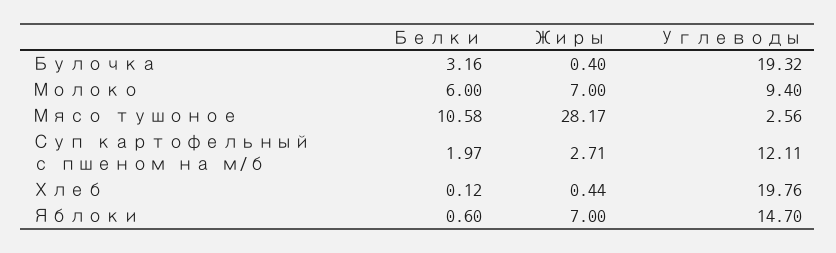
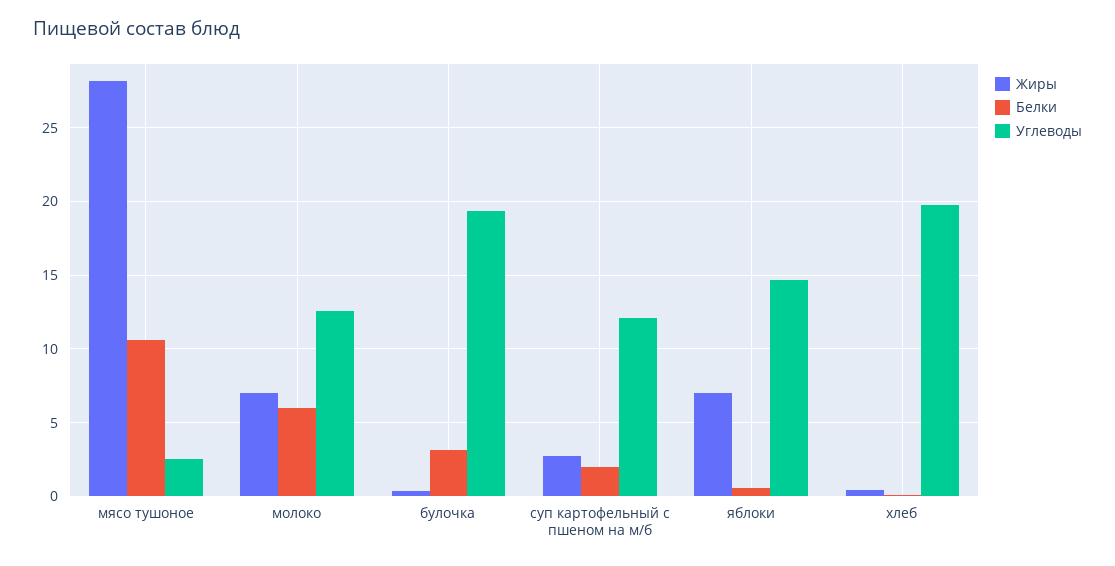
  {
    "Белки": {
      "Булочка": 3.16,
      "Молоко": 6,
      "Мясо тушоное": 10.58,
      "Суп картофельный с пшеном на м/б": 1.97,
      "Хлеб": 0.12,
      "Яблоки": 0.6
    },
    "Жиры": {
      "Булочка": 0.4,
      "Молоко": 7,
      "Мясо тушоное": 28.17,
      "Суп картофельный с пшеном на м/б": 2.71,
      "Хлеб": 0.44,
      "Яблоки": 7
    },
    "Углеводы": {
      "Булочка": 19.32,
-     "Молоко": 9.4,
+     "Молоко": 12.5,
      "Мясо тушоное": 2.56,
      "Суп картофельный с пшеном на м/б": 12.11,
      "Хлеб": 19.76,
      "Яблоки": 14.7
    }
  }

